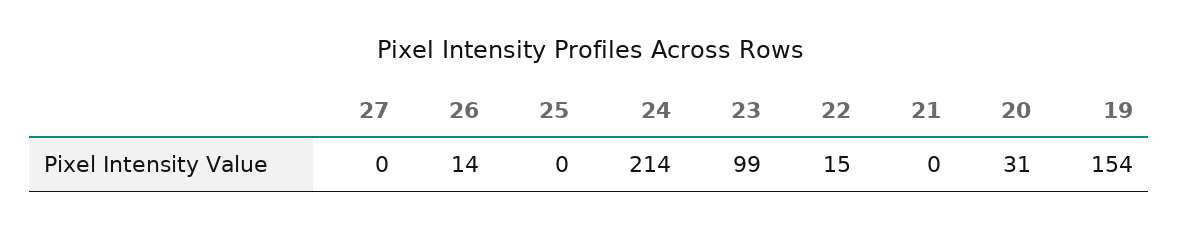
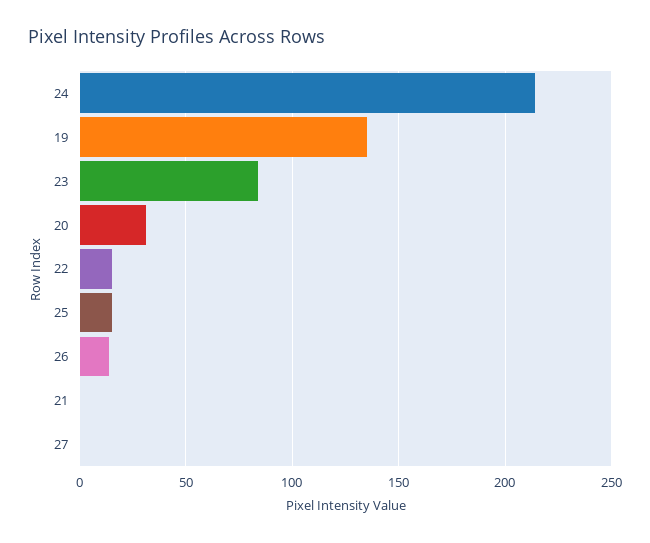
  {
    "27": 0,
    "26": 14,
-   "25": 0,
+   "25": 15,
    "24": 214,
-   "23": 99,
+   "23": 85,
    "22": 15,
    "21": 0,
    "20": 31,
-   "19": 154
+   "19": 135
  }

